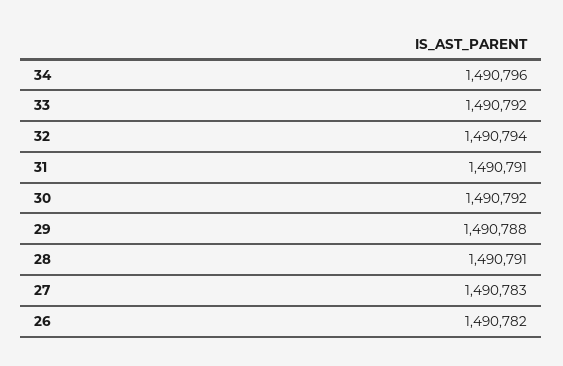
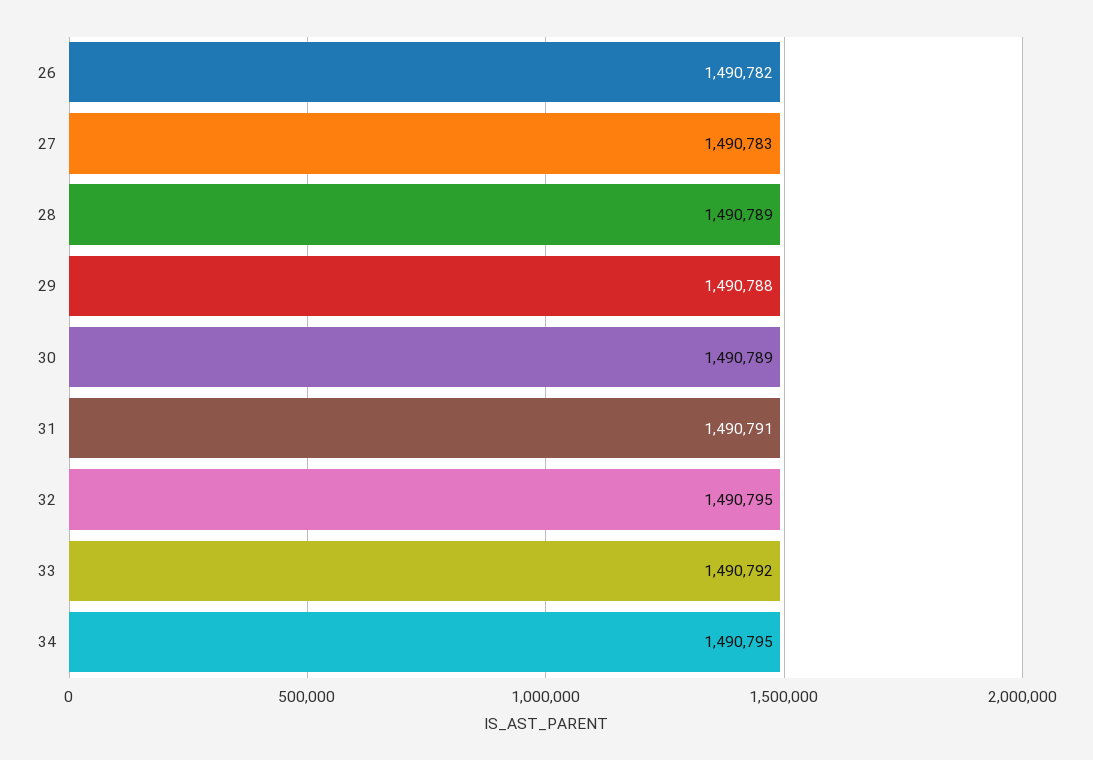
  {
-   "34": 1490796,
+   "34": 1490795,
    "33": 1490792,
-   "32": 1490794,
+   "32": 1490795,
    "31": 1490791,
-   "30": 1490792,
+   "30": 1490789,
    "29": 1490788,
-   "28": 1490791,
+   "28": 1490789,
    "27": 1490783,
    "26": 1490782
  }

